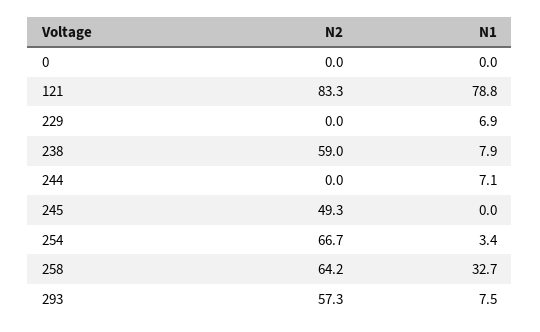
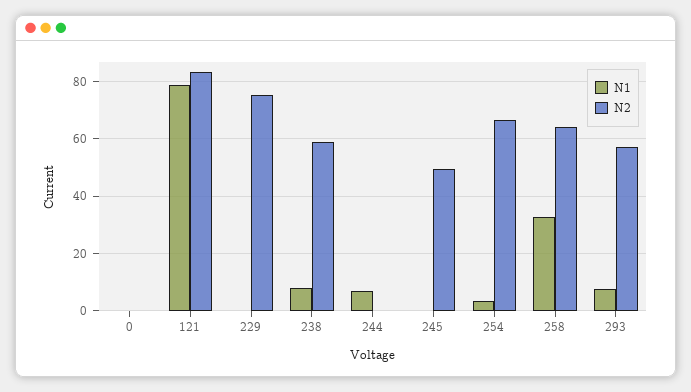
  {
    "N2": {
      "0": 0,
      "121": 83.3,
-     "229": 0,
+     "229": 75,
      "238": 59,
      "244": 0,
      "245": 49.3,
      "254": 66.7,
      "258": 64.2,
      "293": 57.3
    },
    "N1": {
      "0": 0,
      "121": 78.8,
-     "229": 6.9,
+     "229": 0,
      "238": 7.9,
      "244": 7.1,
      "245": 0,
      "254": 3.4,
      "258": 32.7,
      "293": 7.5
    }
  }

